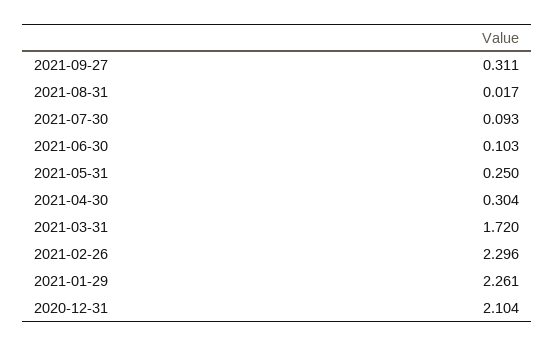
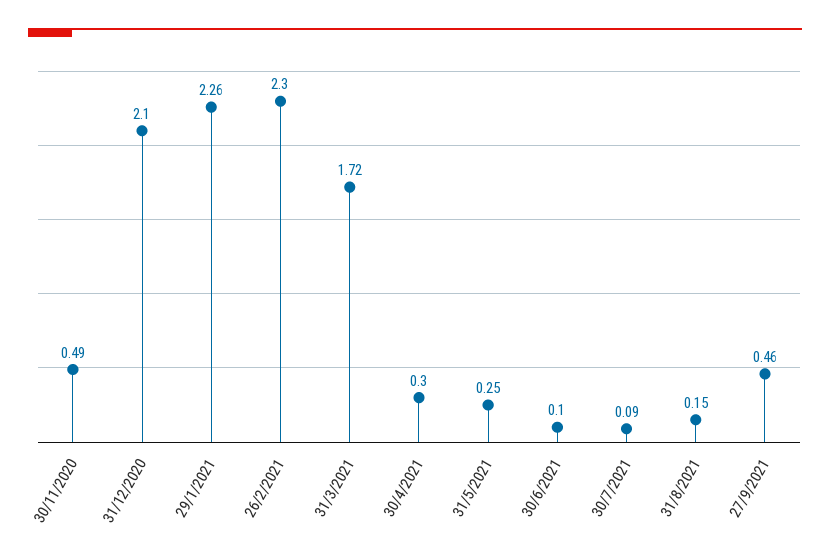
  {
-   "2021-09-27": 0.311,
+   "2021-09-27": 0.46,
-   "2021-08-31": 0.017,
+   "2021-08-31": 0.15,
    "2021-07-30": 0.093,
    "2021-06-30": 0.103,
    "2021-05-31": 0.25,
    "2021-04-30": 0.304,
    "2021-03-31": 1.72,
    "2021-02-26": 2.296,
    "2021-01-29": 2.261,
-   "2020-12-31": 2.104
+   "2020-12-31": 2.104,
+   "30/11/2020": 0.49
  }

